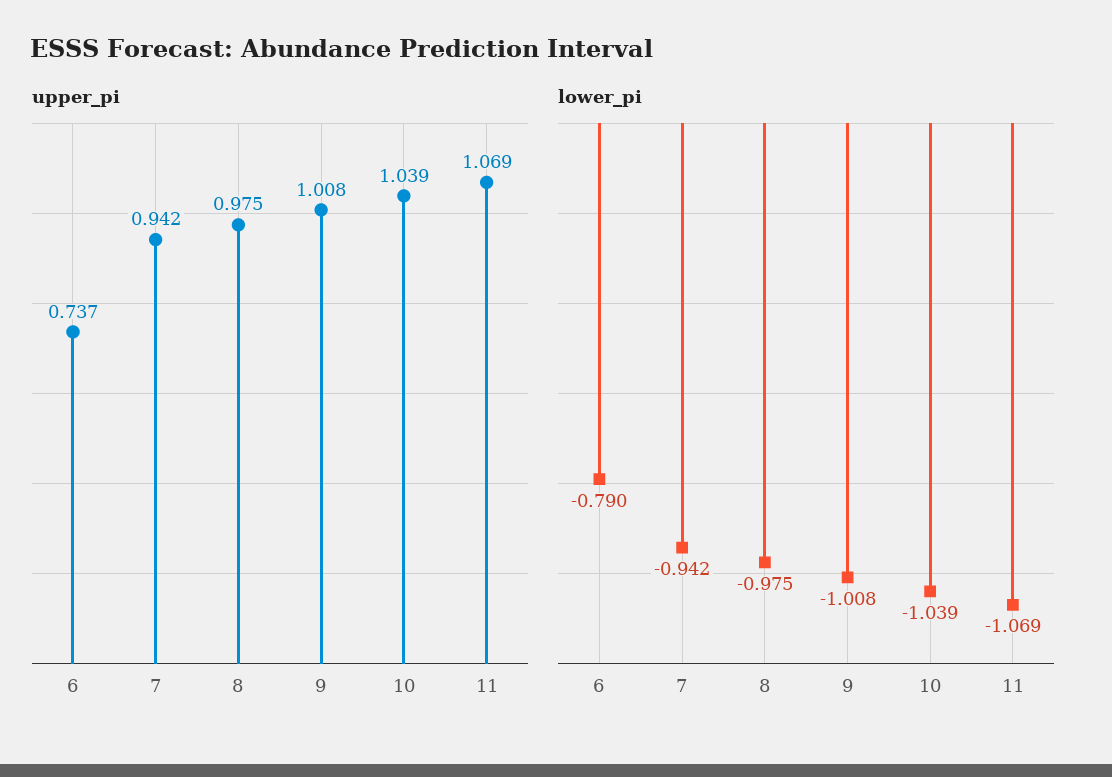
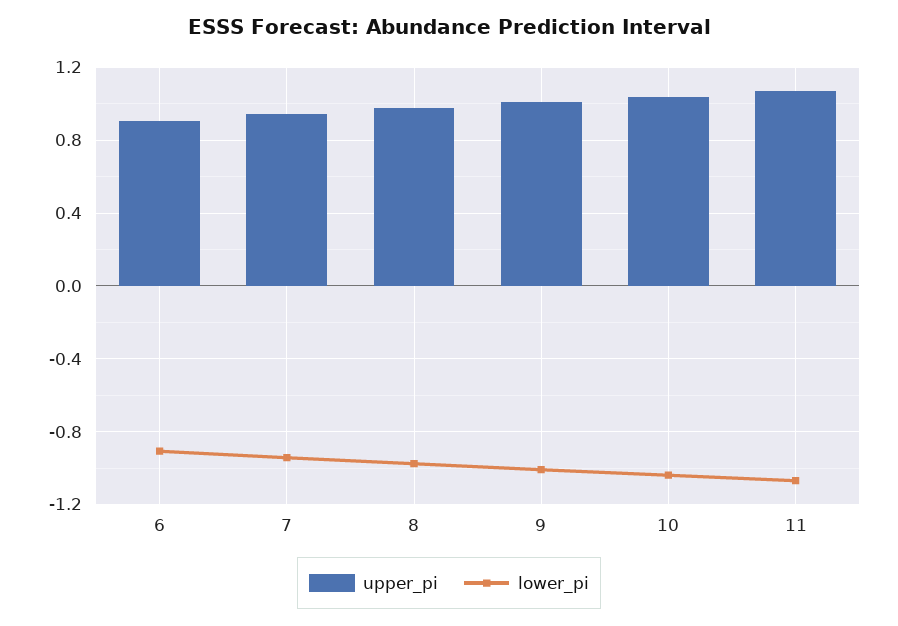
  {
    "upper_pi": {
-     "6": 0.737,
+     "6": 0.9,
      "7": 0.942,
      "8": 0.975,
      "9": 1.008,
      "10": 1.039,
      "11": 1.069
    },
    "lower_pi": {
-     "6": -0.79,
+     "6": -0.9,
      "7": -0.942,
      "8": -0.975,
      "9": -1.008,
      "10": -1.039,
      "11": -1.069
    }
  }

